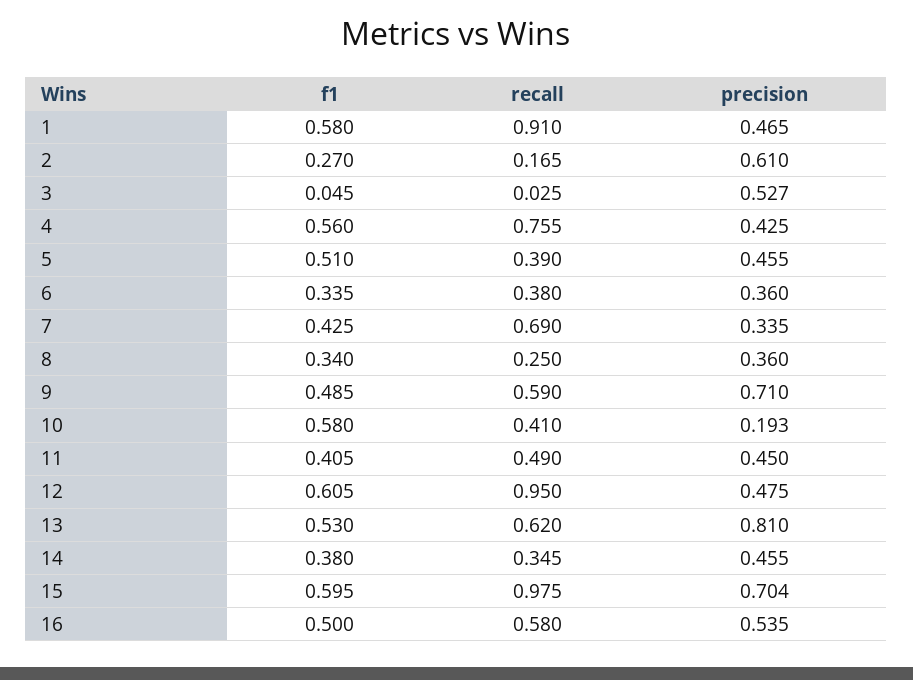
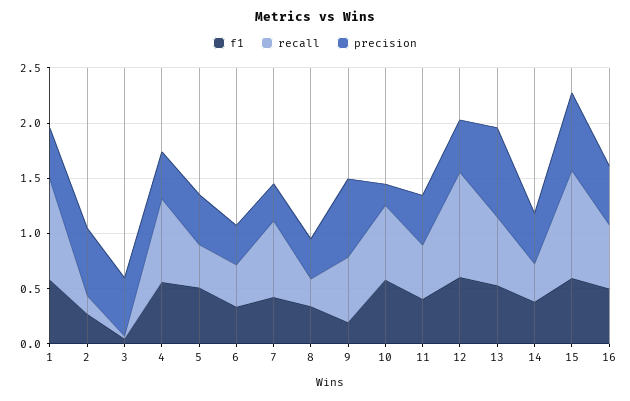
  {
    "f1": {
      "1": 0.58,
      "2": 0.27,
      "3": 0.045,
      "4": 0.56,
      "5": 0.51,
      "6": 0.335,
      "7": 0.425,
      "8": 0.34,
-     "9": 0.485,
+     "9": 0.2,
      "10": 0.58,
      "11": 0.405,
      "12": 0.605,
      "13": 0.53,
      "14": 0.38,
      "15": 0.595,
      "16": 0.5
    },
    "recall": {
      "1": 0.91,
      "2": 0.165,
      "3": 0.025,
      "4": 0.755,
      "5": 0.39,
      "6": 0.38,
      "7": 0.69,
      "8": 0.25,
      "9": 0.59,
-     "10": 0.41,
+     "10": 0.7,
      "11": 0.49,
      "12": 0.95,
      "13": 0.62,
      "14": 0.345,
      "15": 0.975,
      "16": 0.58
    },
    "precision": {
      "1": 0.465,
      "2": 0.61,
      "3": 0.527,
      "4": 0.425,
      "5": 0.455,
      "6": 0.36,
      "7": 0.335,
      "8": 0.36,
      "9": 0.71,
      "10": 0.193,
      "11": 0.45,
      "12": 0.475,
      "13": 0.81,
      "14": 0.455,
      "15": 0.704,
      "16": 0.535
    }
  }

